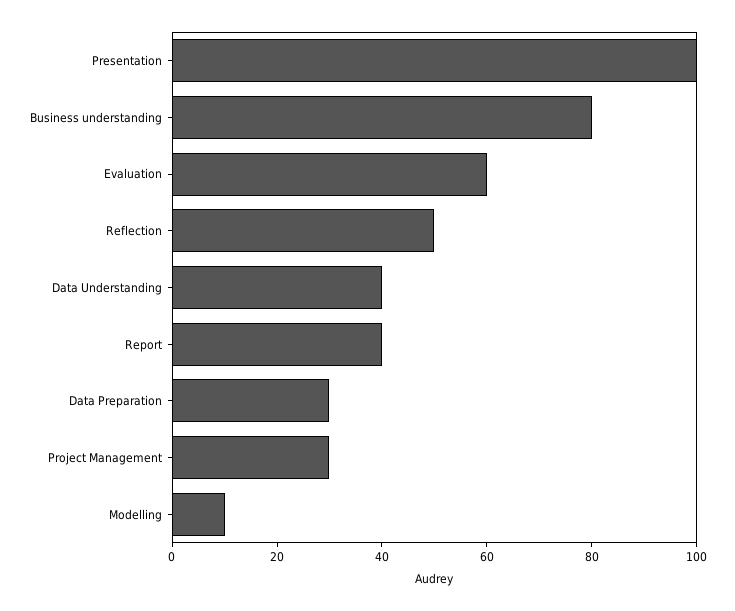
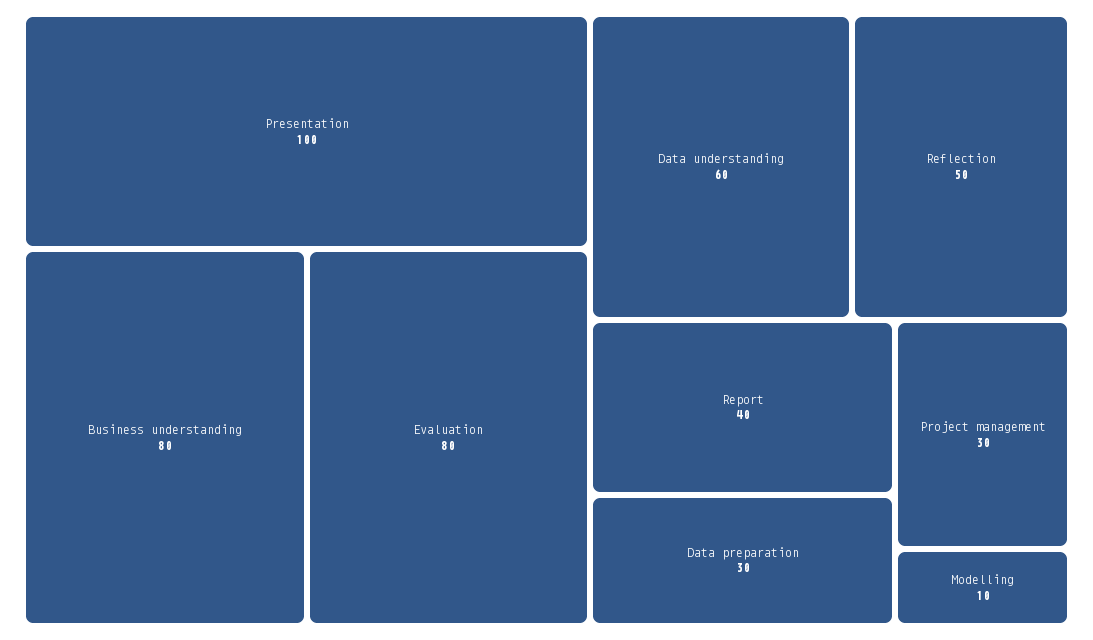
  {
    "Presentation": 100,
    "Business understanding": 80,
-   "Evaluation": 60,
+   "Evaluation": 80,
    "Reflection": 50,
-   "Data Understanding": 40,
+   "Data Understanding": 60,
    "Report": 40,
    "Data Preparation": 30,
    "Project Management": 30,
    "Modelling": 10
  }

